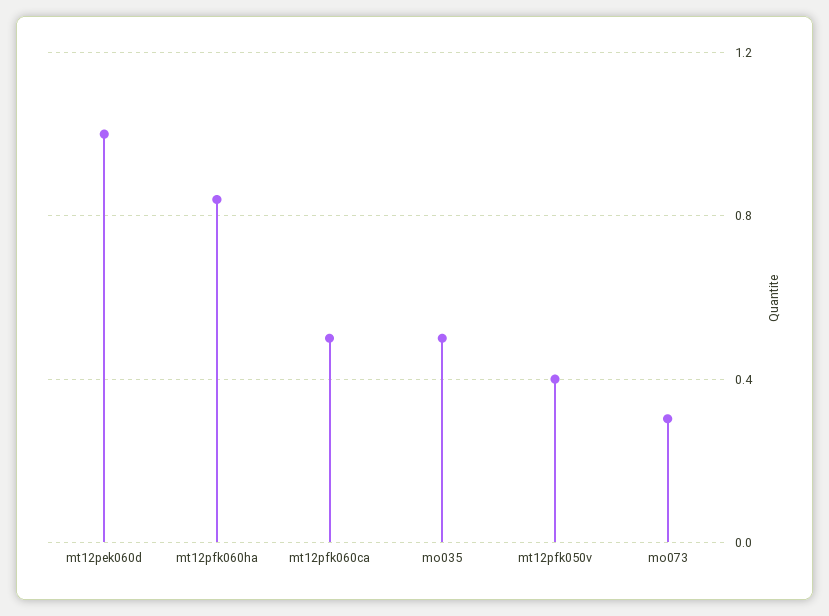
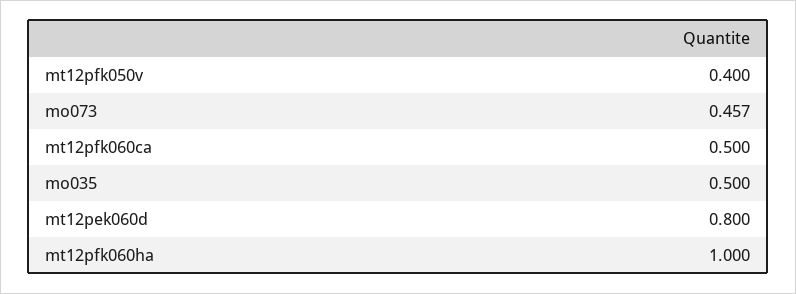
  {
-   "mt12pek060d": 1,
+   "mt12pek060d": 0.8,
-   "mt12pfk060ha": 0.85,
+   "mt12pfk060ha": 1,
    "mt12pfk060ca": 0.5,
    "mo035": 0.5,
    "mt12pfk050v": 0.4,
-   "mo073": 0.3
+   "mo073": 0.457
  }

